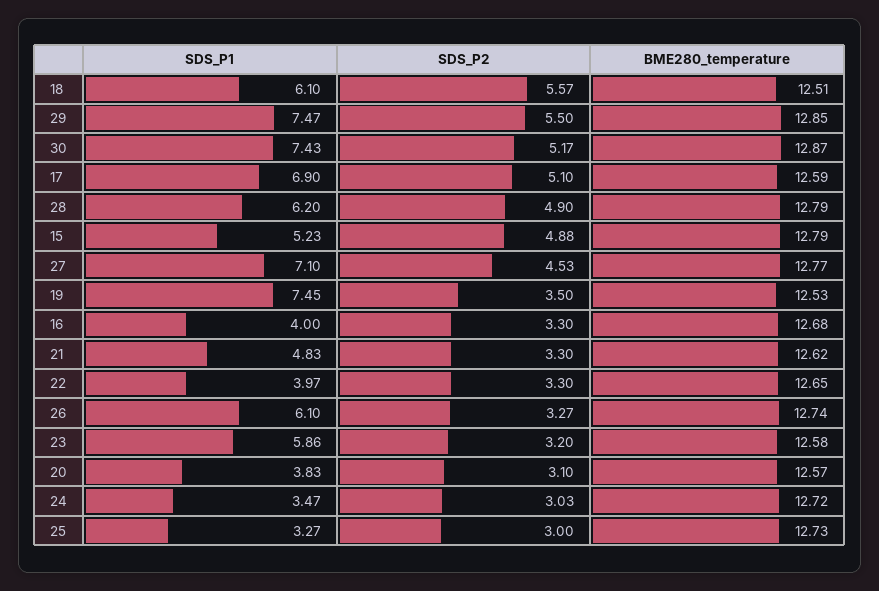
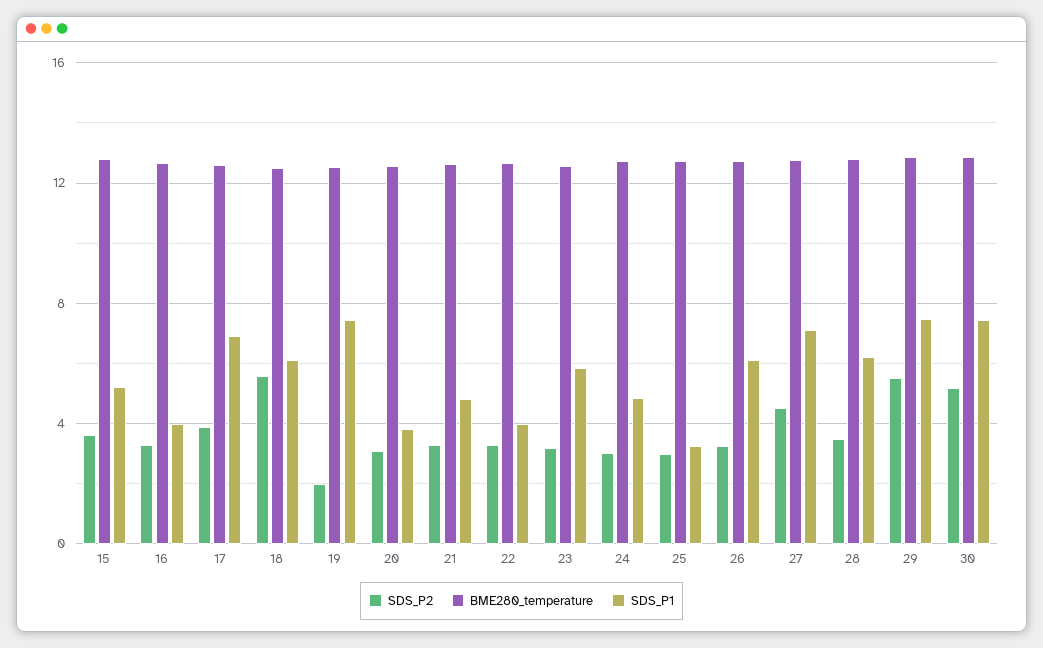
  {
    "SDS_P1": {
      "18": 6.1,
      "29": 7.47,
      "30": 7.43,
      "17": 6.9,
      "28": 6.2,
      "15": 5.23,
      "27": 7.1,
      "19": 7.45,
      "16": 4,
      "21": 4.83,
      "22": 3.97,
      "26": 6.1,
      "23": 5.86,
      "20": 3.83,
-     "24": 3.47,
+     "24": 5,
      "25": 3.27
    },
    "SDS_P2": {
      "18": 5.57,
      "29": 5.5,
      "30": 5.17,
-     "17": 5.1,
+     "17": 4,
-     "28": 4.9,
+     "28": 3.5,
-     "15": 4.88,
+     "15": 3.5,
      "27": 4.53,
-     "19": 3.5,
+     "19": 2,
      "16": 3.3,
      "21": 3.3,
      "22": 3.3,
      "26": 3.27,
      "23": 3.2,
      "20": 3.1,
      "24": 3.03,
      "25": 3
    },
    "BME280_temperature": {
      "18": 12.51,
      "29": 12.85,
      "30": 12.87,
      "17": 12.59,
      "28": 12.79,
      "15": 12.79,
      "27": 12.77,
      "19": 12.53,
      "16": 12.68,
      "21": 12.62,
      "22": 12.65,
      "26": 12.74,
      "23": 12.58,
      "20": 12.57,
      "24": 12.72,
      "25": 12.73
    }
  }

